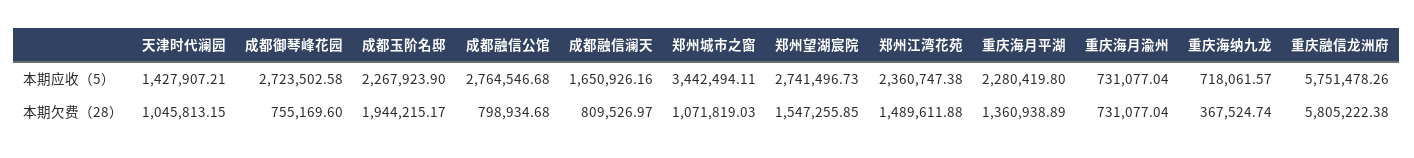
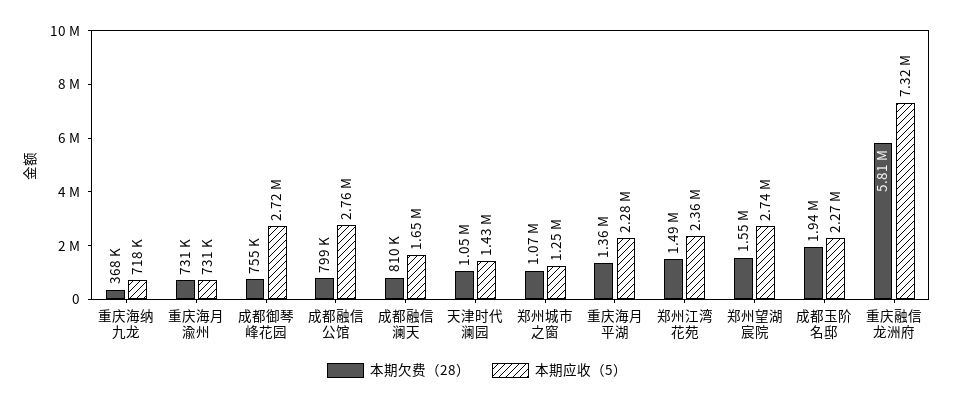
  {
    "本期应收（5）": {
      "天津时代澜园": 1427907.21,
      "成都御琴峰花园": 2723502.58,
      "成都玉阶名邸": 2267923.9,
      "成都融信公馆": 2764546.68,
      "成都融信澜天": 1650926.16,
-     "郑州城市之窗": 3442494.11,
+     "郑州城市之窗": 1250000,
      "郑州望湖宸院": 2741496.73,
      "郑州江湾花苑": 2360747.38,
      "重庆海月平湖": 2280419.8,
      "重庆海月渝州": 731077.04,
      "重庆海纳九龙": 718061.57,
-     "重庆融信龙洲府": 5751478.26
+     "重庆融信龙洲府": 7320000
    },
    "本期欠费（28）": {
      "天津时代澜园": 1045813.15,
      "成都御琴峰花园": 755169.6,
      "成都玉阶名邸": 1944215.17,
      "成都融信公馆": 798934.68,
      "成都融信澜天": 809526.97,
      "郑州城市之窗": 1071819.03,
      "郑州望湖宸院": 1547255.85,
      "郑州江湾花苑": 1489611.88,
      "重庆海月平湖": 1360938.89,
      "重庆海月渝州": 731077.04,
      "重庆海纳九龙": 367524.74,
      "重庆融信龙洲府": 5805222.38
    }
  }

